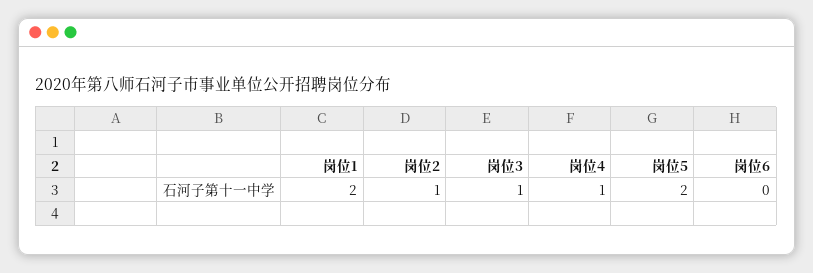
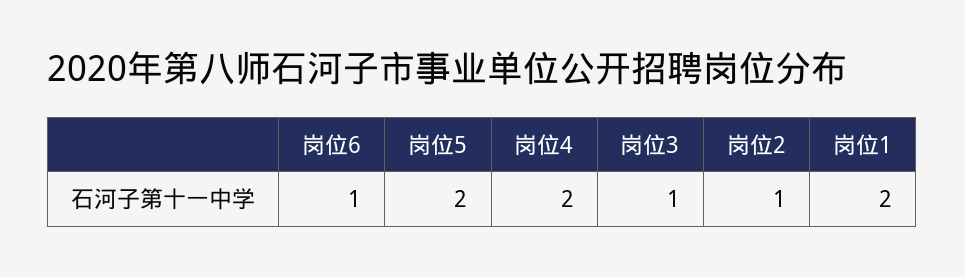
  {
    "岗位1": 2,
    "岗位2": 1,
    "岗位3": 1,
-   "岗位4": 1,
+   "岗位4": 2,
    "岗位5": 2,
-   "岗位6": 0
+   "岗位6": 1
  }

